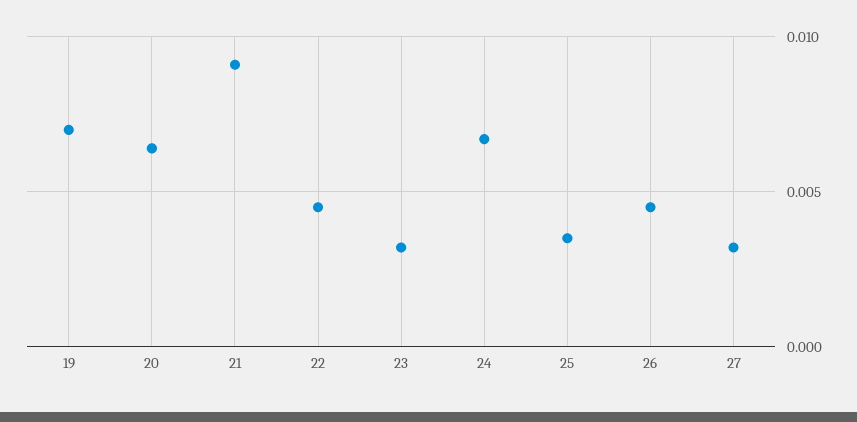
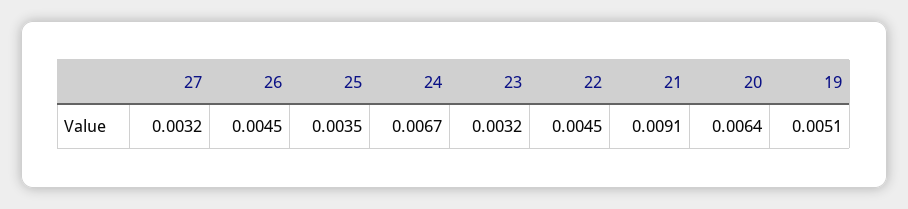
  {
-   "19": 0.007,
+   "19": 0.0051,
    "20": 0.0064,
    "21": 0.0091,
    "22": 0.0045,
    "23": 0.0032,
    "24": 0.0067,
    "25": 0.0035,
    "26": 0.0045,
    "27": 0.0032
  }

